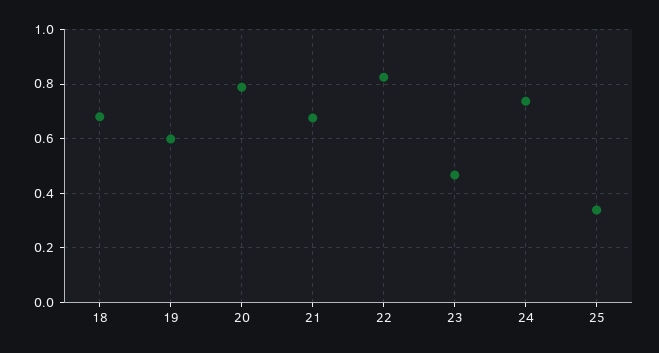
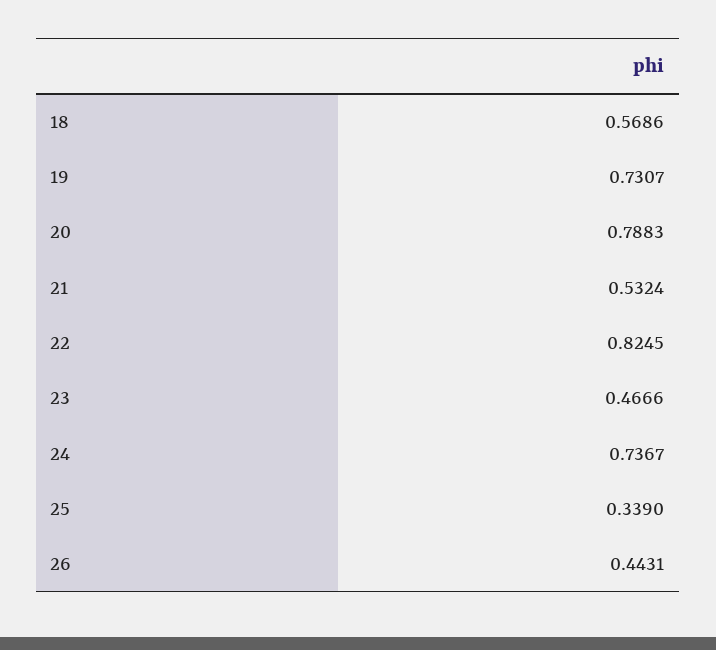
  {
-   "18": 0.675,
+   "18": 0.5686,
-   "19": 0.6,
+   "19": 0.7307,
    "20": 0.7883,
-   "21": 0.675,
+   "21": 0.5324,
    "22": 0.8245,
    "23": 0.4666,
    "24": 0.7367,
-   "25": 0.339
+   "25": 0.339,
+   "26": 0.4431
  }

